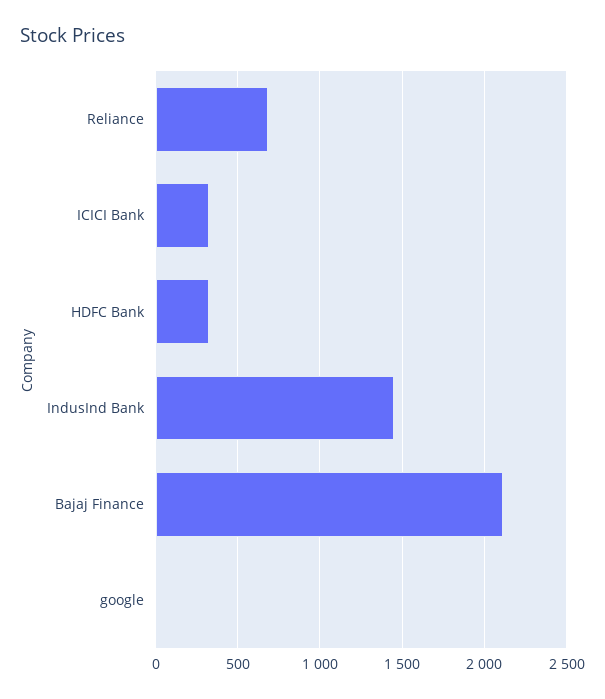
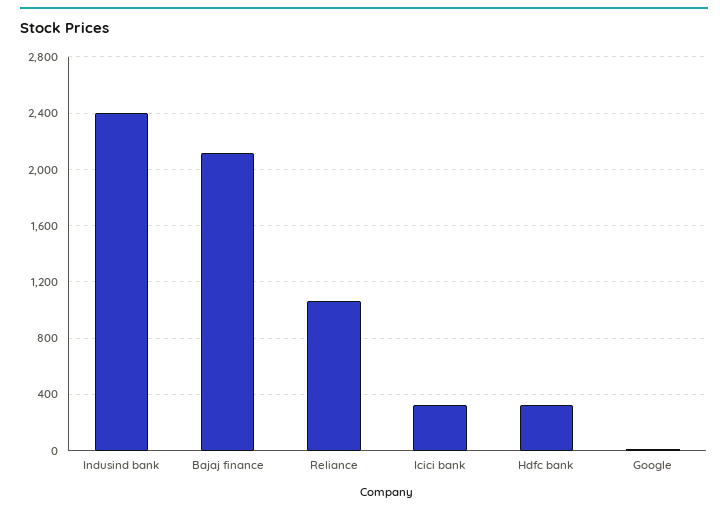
  {
-   "Reliance": 700,
+   "Reliance": 1050,
    "ICICI Bank": 350,
    "HDFC Bank": 350,
-   "IndusInd Bank": 1450,
+   "IndusInd Bank": 2400,
    "Bajaj Finance": 2100,
    "google": 0
  }

